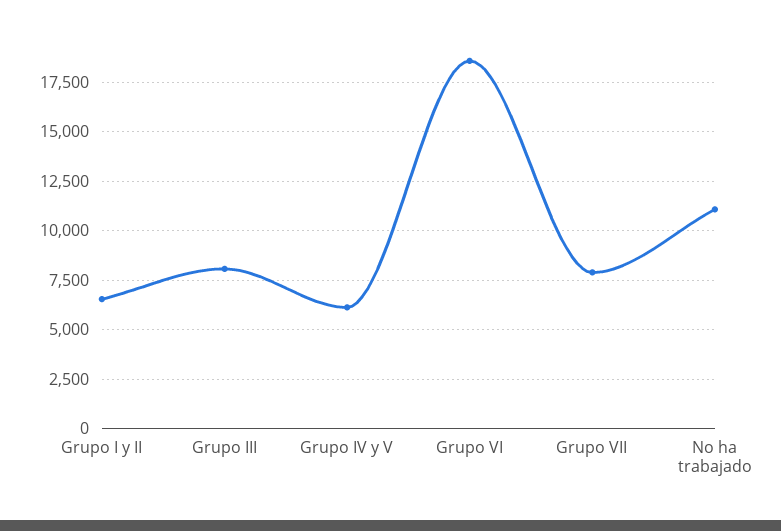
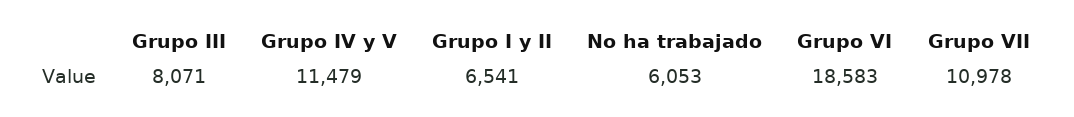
  {
    "Grupo I y II": 6541,
    "Grupo III": 8071,
-   "Grupo IV y V": 6000,
+   "Grupo IV y V": 11479,
    "Grupo VI": 18583,
-   "Grupo VII": 8000,
+   "Grupo VII": 10978,
-   "No ha trabajado": 11000
+   "No ha trabajado": 6053
  }

